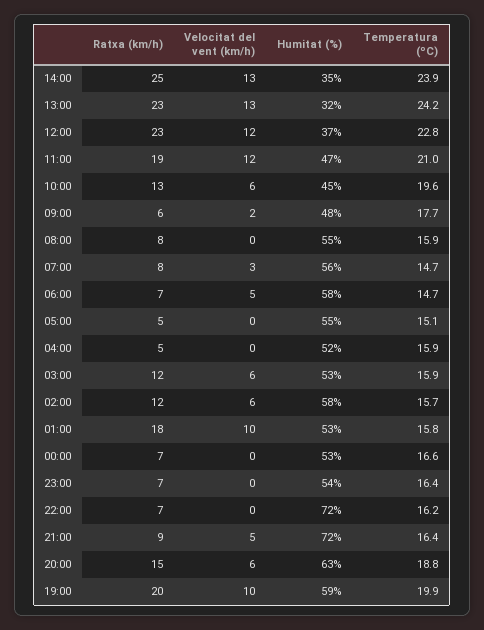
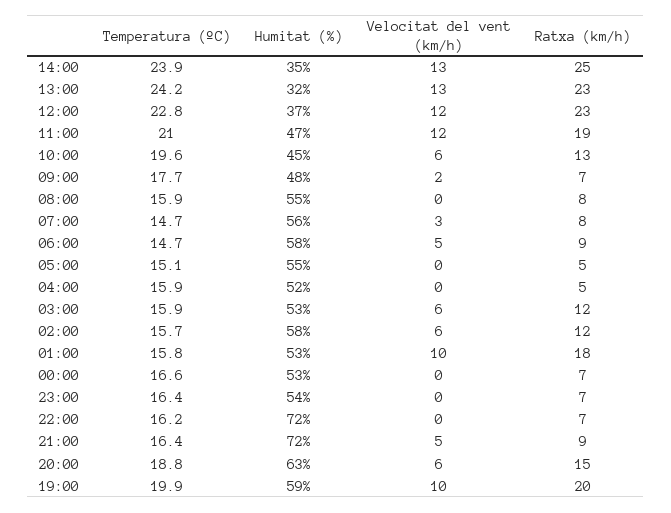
  {
    "Ratxa (km/h)": {
      "14:00": 25,
      "13:00": 23,
      "12:00": 23,
      "11:00": 19,
      "10:00": 13,
-     "09:00": 6,
+     "09:00": 7,
      "08:00": 8,
      "07:00": 8,
-     "06:00": 7,
+     "06:00": 9,
      "05:00": 5,
      "04:00": 5,
      "03:00": 12,
      "02:00": 12,
      "01:00": 18,
      "00:00": 7,
      "23:00": 7,
      "22:00": 7,
      "21:00": 9,
      "20:00": 15,
      "19:00": 20
    },
    "Velocitat del vent (km/h)": {
      "14:00": 13,
      "13:00": 13,
      "12:00": 12,
      "11:00": 12,
      "10:00": 6,
      "09:00": 2,
      "08:00": 0,
      "07:00": 3,
      "06:00": 5,
      "05:00": 0,
      "04:00": 0,
      "03:00": 6,
      "02:00": 6,
      "01:00": 10,
      "00:00": 0,
      "23:00": 0,
      "22:00": 0,
      "21:00": 5,
      "20:00": 6,
      "19:00": 10
    },
    "Humitat (%)": {
      "14:00": 35,
      "13:00": 32,
      "12:00": 37,
      "11:00": 47,
      "10:00": 45,
      "09:00": 48,
      "08:00": 55,
      "07:00": 56,
      "06:00": 58,
      "05:00": 55,
      "04:00": 52,
      "03:00": 53,
      "02:00": 58,
      "01:00": 53,
      "00:00": 53,
      "23:00": 54,
      "22:00": 72,
      "21:00": 72,
      "20:00": 63,
      "19:00": 59
    },
    "Temperatura (ºC)": {
      "14:00": 23.9,
      "13:00": 24.2,
      "12:00": 22.8,
      "11:00": 21,
      "10:00": 19.6,
      "09:00": 17.7,
      "08:00": 15.9,
      "07:00": 14.7,
      "06:00": 14.7,
      "05:00": 15.1,
      "04:00": 15.9,
      "03:00": 15.9,
      "02:00": 15.7,
      "01:00": 15.8,
      "00:00": 16.6,
      "23:00": 16.4,
      "22:00": 16.2,
      "21:00": 16.4,
      "20:00": 18.8,
      "19:00": 19.9
    }
  }

